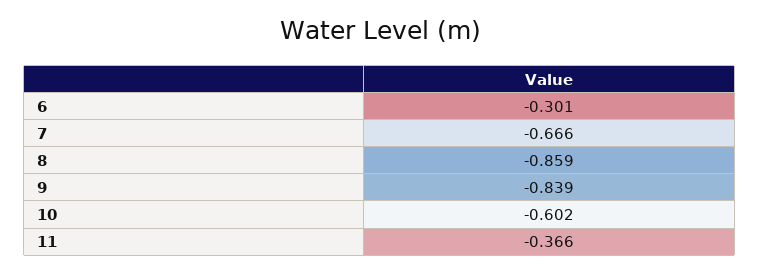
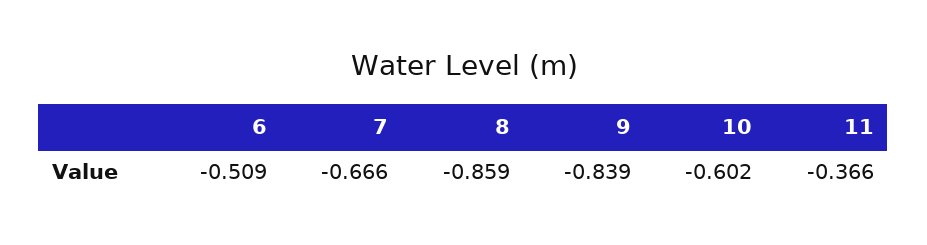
  {
-   "6": -0.301,
+   "6": -0.509,
    "7": -0.666,
    "8": -0.859,
    "9": -0.839,
    "10": -0.602,
    "11": -0.366
  }

